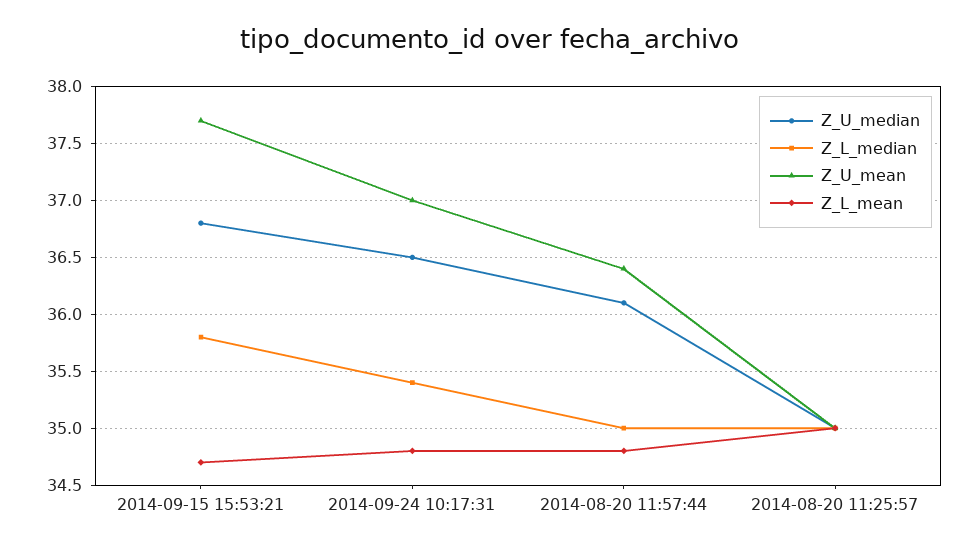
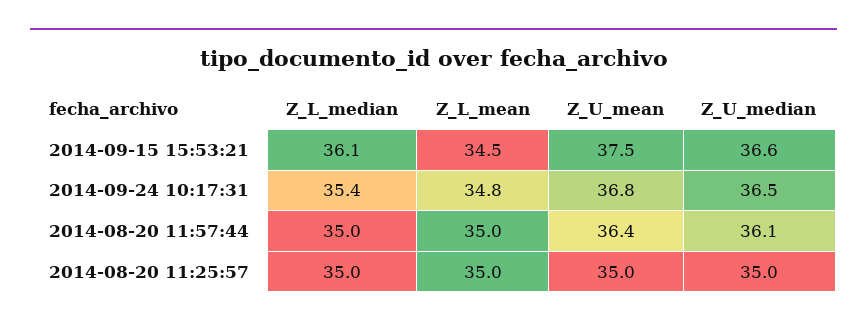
  {
    "Z_U_median": {
-     "2014-09-15 15:53:21": 36.8,
+     "2014-09-15 15:53:21": 36.6,
      "2014-09-24 10:17:31": 36.5,
      "2014-08-20 11:57:44": 36.1,
      "2014-08-20 11:25:57": 35
    },
    "Z_L_median": {
-     "2014-09-15 15:53:21": 35.8,
+     "2014-09-15 15:53:21": 36.1,
      "2014-09-24 10:17:31": 35.4,
      "2014-08-20 11:57:44": 35,
      "2014-08-20 11:25:57": 35
    },
    "Z_U_mean": {
-     "2014-09-15 15:53:21": 37.7,
+     "2014-09-15 15:53:21": 37.5,
-     "2014-09-24 10:17:31": 37,
+     "2014-09-24 10:17:31": 36.8,
      "2014-08-20 11:57:44": 36.4,
      "2014-08-20 11:25:57": 35
    },
    "Z_L_mean": {
-     "2014-09-15 15:53:21": 34.7,
+     "2014-09-15 15:53:21": 34.5,
      "2014-09-24 10:17:31": 34.8,
-     "2014-08-20 11:57:44": 34.8,
+     "2014-08-20 11:57:44": 35,
      "2014-08-20 11:25:57": 35
    }
  }

